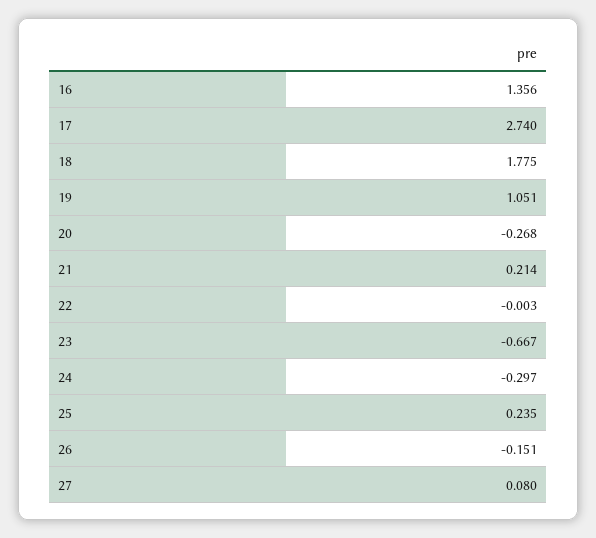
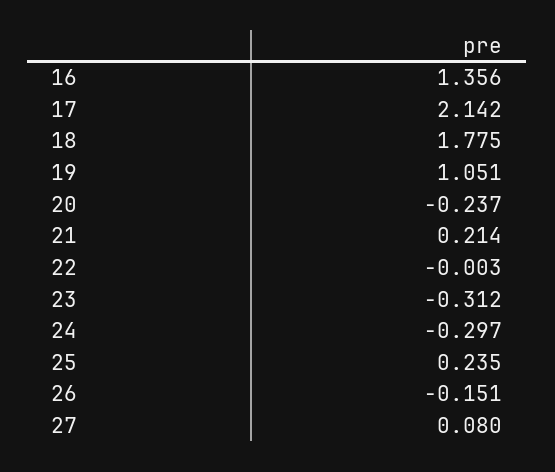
  {
    "16": 1.356,
-   "17": 2.74,
+   "17": 2.142,
    "18": 1.775,
    "19": 1.051,
-   "20": -0.268,
+   "20": -0.237,
    "21": 0.214,
    "22": -0.003,
-   "23": -0.667,
+   "23": -0.312,
    "24": -0.297,
    "25": 0.235,
    "26": -0.151,
    "27": 0.08
  }

